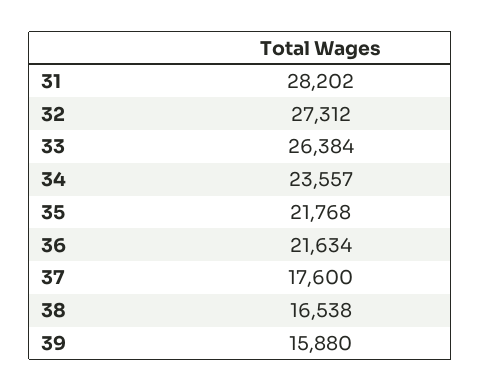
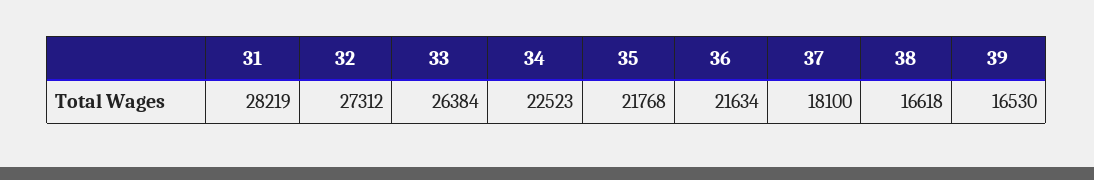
  {
-   "31": 28202,
+   "31": 28219,
    "32": 27312,
    "33": 26384,
-   "34": 23557,
+   "34": 22523,
    "35": 21768,
    "36": 21634,
-   "37": 17600,
+   "37": 18100,
-   "38": 16538,
+   "38": 16618,
-   "39": 15880
+   "39": 16530
  }

